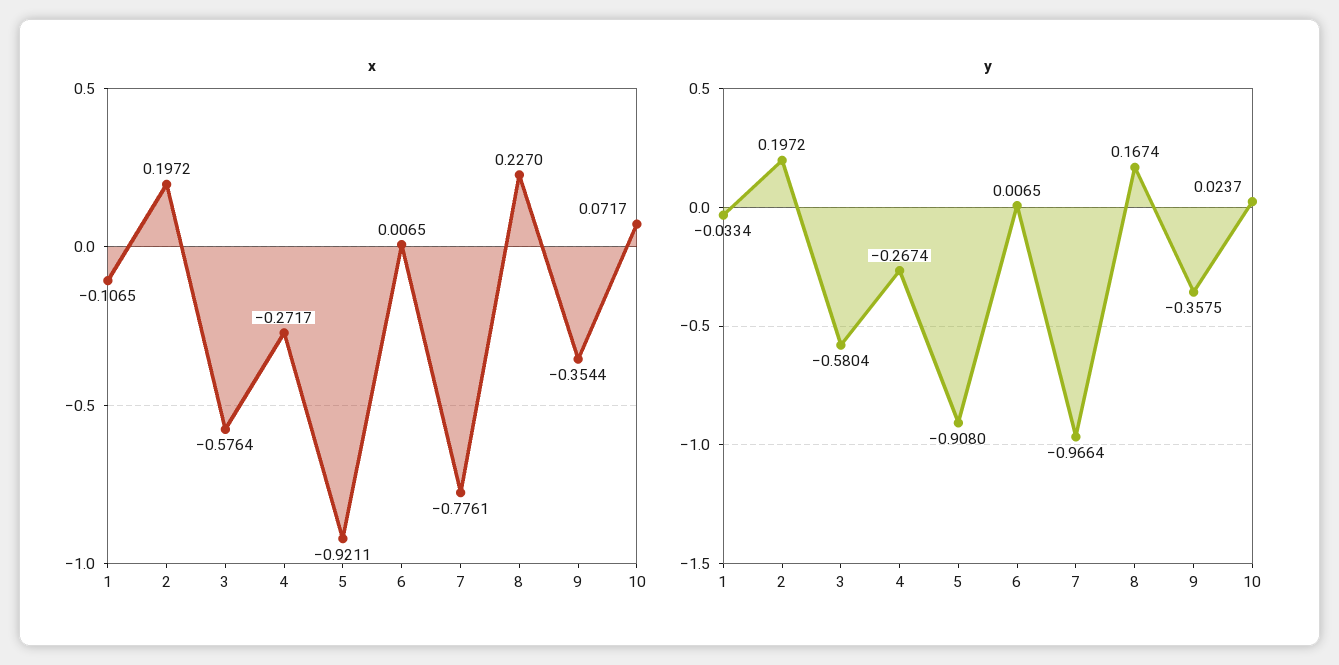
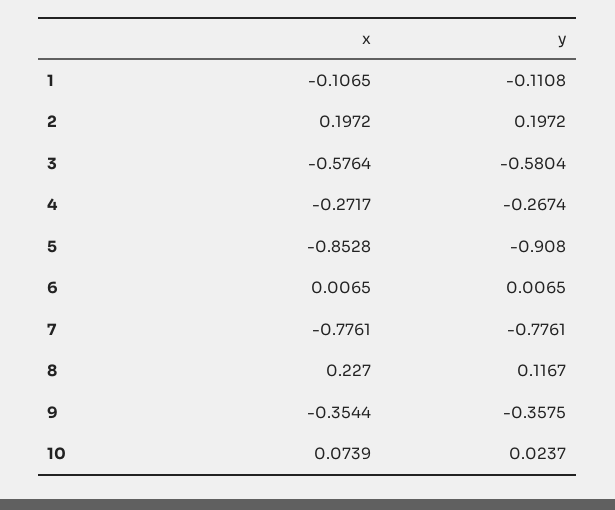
  {
    "x": {
      "1": -0.1065,
      "2": 0.1972,
      "3": -0.5764,
      "4": -0.2717,
-     "5": -0.9211,
+     "5": -0.8528,
      "6": 0.0065,
      "7": -0.7761,
      "8": 0.227,
      "9": -0.3544,
-     "10": 0.0717
+     "10": 0.0739
    },
    "y": {
-     "1": -0.0334,
+     "1": -0.1108,
      "2": 0.1972,
      "3": -0.5804,
      "4": -0.2674,
      "5": -0.908,
      "6": 0.0065,
-     "7": -0.9664,
+     "7": -0.7761,
-     "8": 0.1674,
+     "8": 0.1167,
      "9": -0.3575,
      "10": 0.0237
    }
  }

